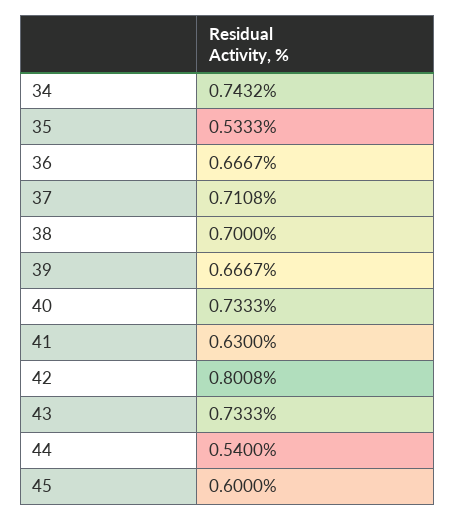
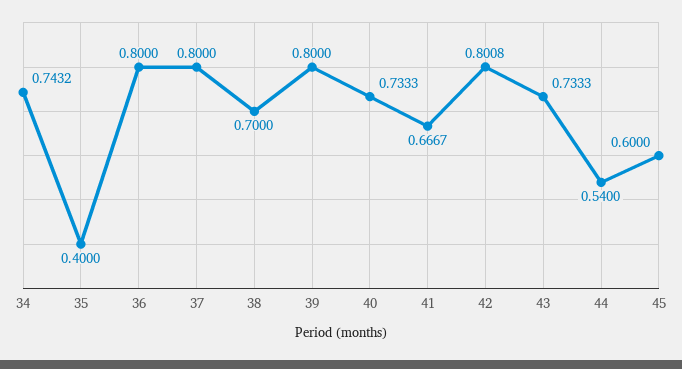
  {
    "34": 0.7432,
-   "35": 0.5333,
+   "35": 0.4,
-   "36": 0.6667,
+   "36": 0.8,
-   "37": 0.7108,
+   "37": 0.8,
    "38": 0.7,
-   "39": 0.6667,
+   "39": 0.8,
    "40": 0.7333,
-   "41": 0.63,
+   "41": 0.6667,
    "42": 0.8008,
    "43": 0.7333,
    "44": 0.54,
    "45": 0.6
  }

